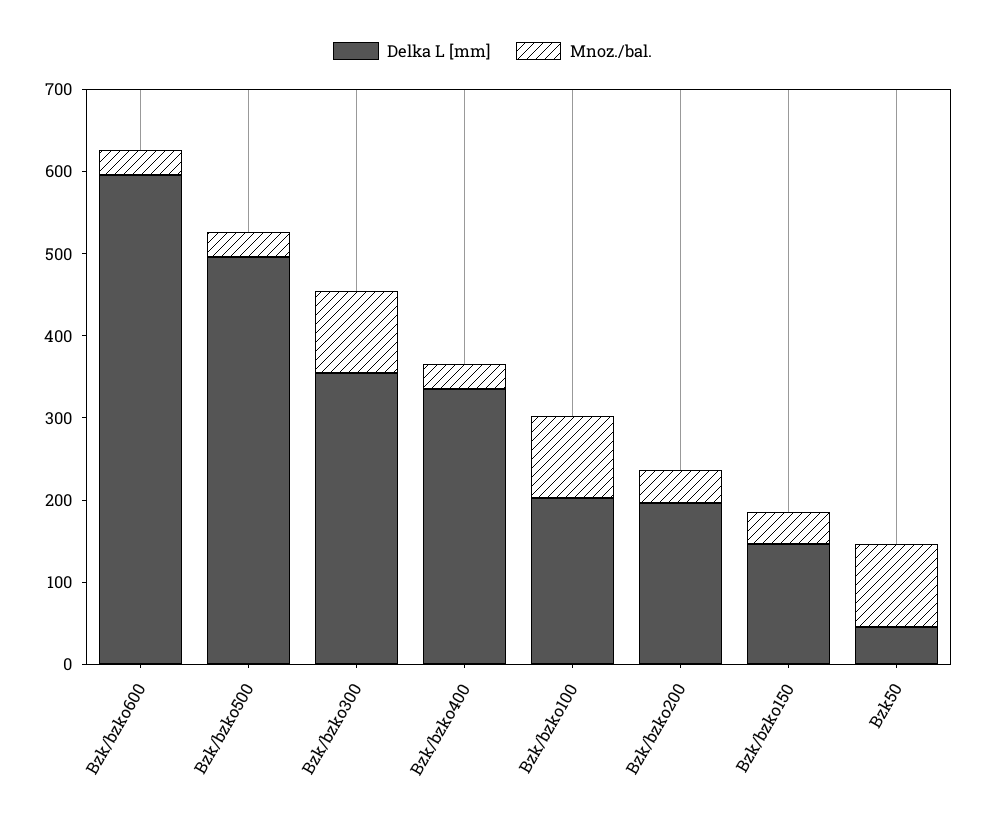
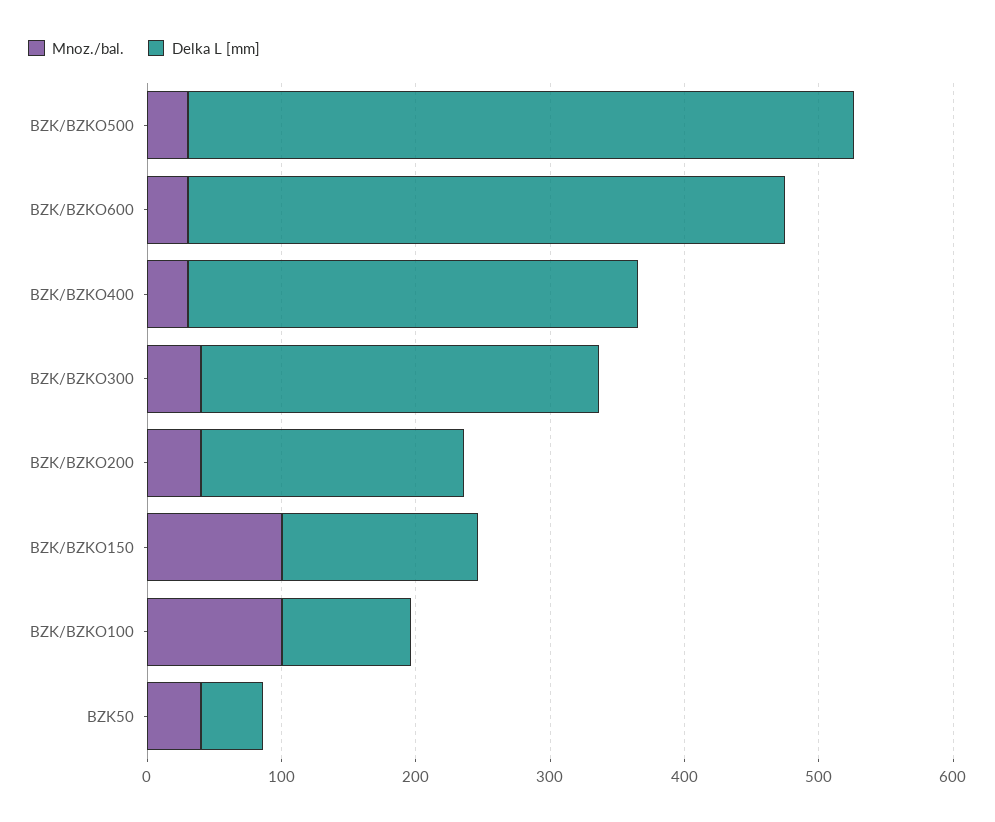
  {
    "Delka L [mm]": {
-     "Bzk/bzko600": 600,
+     "Bzk/bzko600": 440,
      "Bzk/bzko500": 500,
-     "Bzk/bzko300": 360,
+     "Bzk/bzko300": 300,
      "Bzk/bzko400": 340,
-     "Bzk/bzko100": 200,
+     "Bzk/bzko100": 100,
      "Bzk/bzko200": 200,
      "Bzk/bzko150": 140,
      "Bzk50": 40
    },
    "Mnoz./bal.": {
      "Bzk/bzko600": 40,
      "Bzk/bzko500": 40,
-     "Bzk/bzko300": 100,
+     "Bzk/bzko300": 40,
      "Bzk/bzko400": 40,
      "Bzk/bzko100": 100,
      "Bzk/bzko200": 40,
-     "Bzk/bzko150": 40,
+     "Bzk/bzko150": 100,
-     "Bzk50": 100
+     "Bzk50": 40
    }
  }

